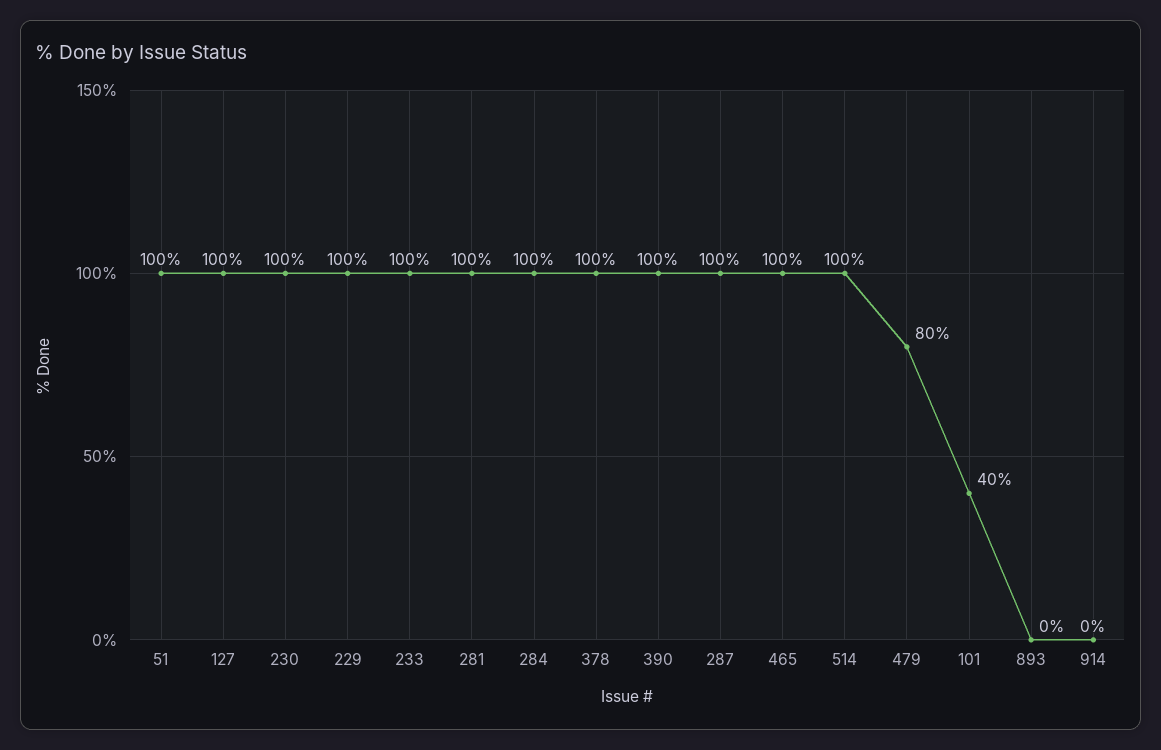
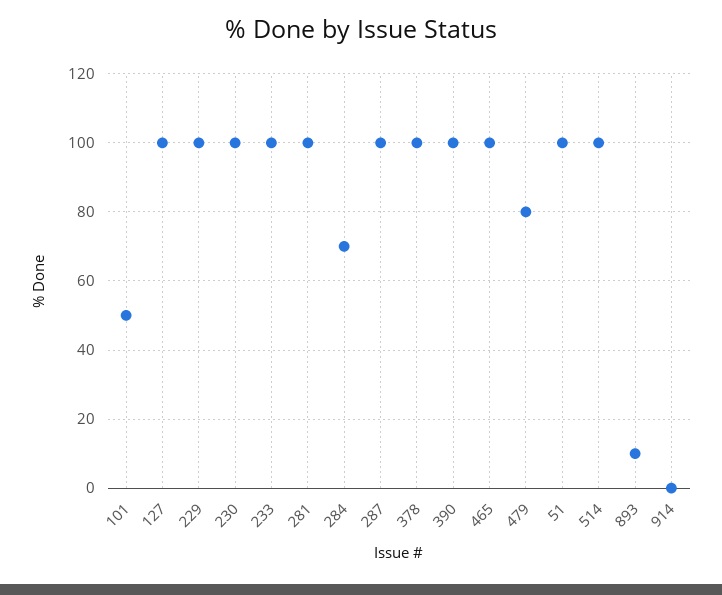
  {
    "51": 100,
    "127": 100,
    "230": 100,
    "229": 100,
    "233": 100,
    "281": 100,
-   "284": 100,
+   "284": 70,
    "378": 100,
    "390": 100,
    "287": 100,
    "465": 100,
    "514": 100,
    "479": 80,
-   "101": 40,
+   "101": 50,
-   "893": 0,
+   "893": 10,
    "914": 0
  }

